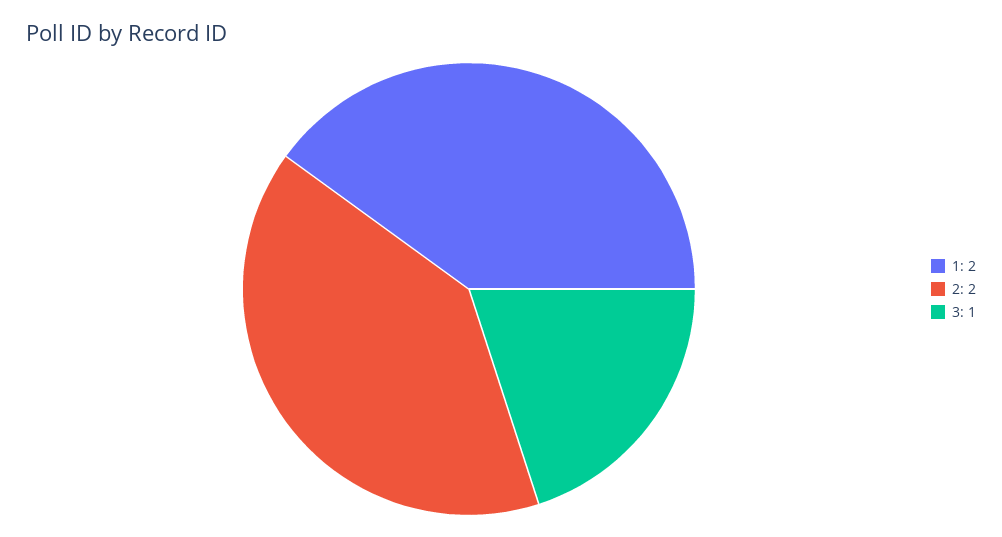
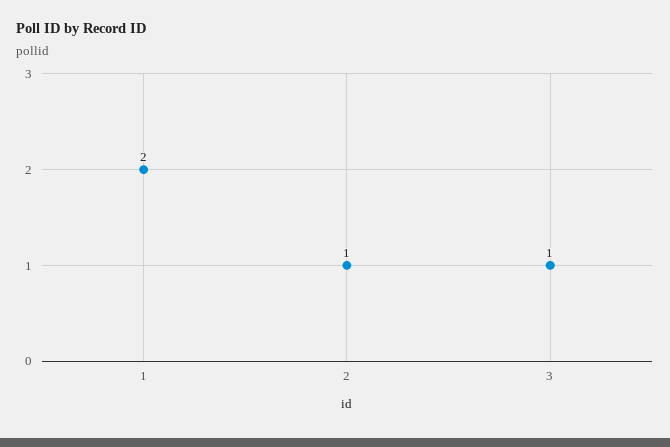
  {
    "1": 2,
-   "2": 2,
+   "2": 1,
    "3": 1
  }

